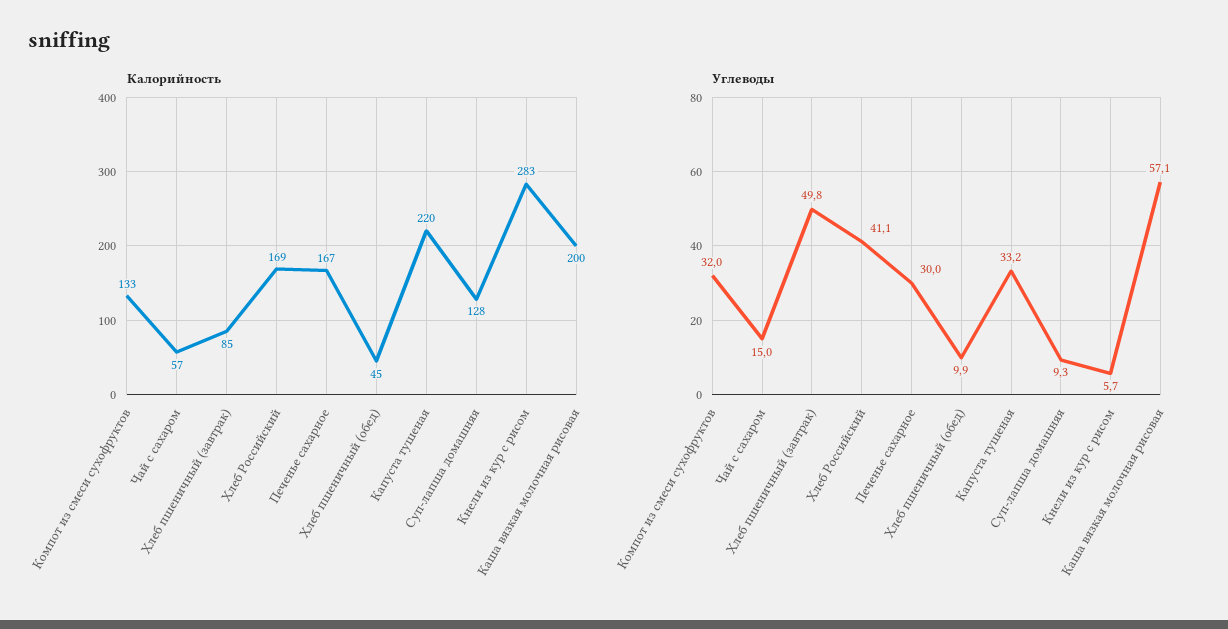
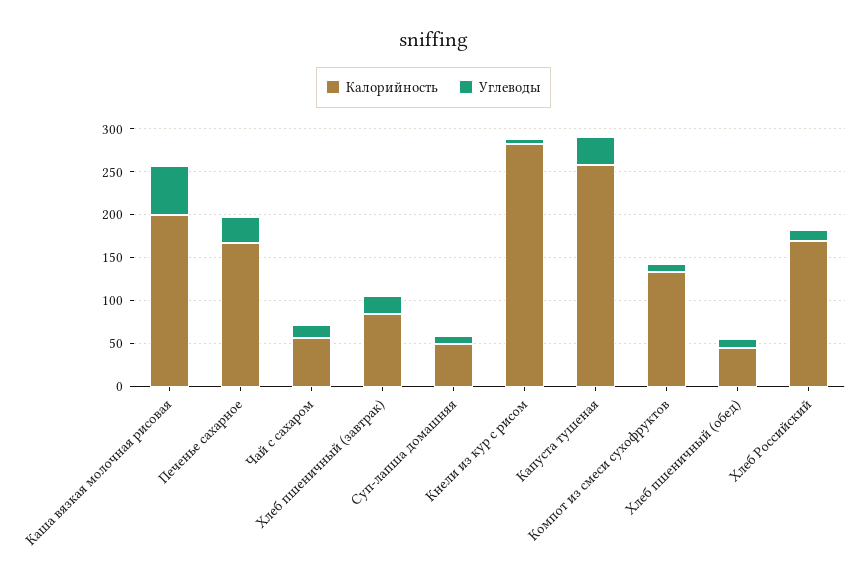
  {
    "Калорийность": {
      "Компот из смеси сухофруктов": 133,
      "Чай с сахаром": 57,
      "Хлеб пшеничный (завтрак)": 85,
      "Хлеб Российский": 169,
      "Печенье сахарное": 167,
      "Хлеб пшеничный (обед)": 45,
-     "Капуста тушеная": 220,
+     "Капуста тушеная": 260,
-     "Суп-лапша домашняя": 128,
+     "Суп-лапша домашняя": 50,
      "Кнели из кур с рисом": 283,
      "Каша вязкая молочная рисовая": 200
    },
    "Углеводы": {
-     "Компот из смеси сухофруктов": 32,
+     "Компот из смеси сухофруктов": 10,
      "Чай с сахаром": 15,
-     "Хлеб пшеничный (завтрак)": 49.8,
+     "Хлеб пшеничный (завтрак)": 20,
-     "Хлеб Российский": 41.1,
+     "Хлеб Российский": 10,
      "Печенье сахарное": 30,
      "Хлеб пшеничный (обед)": 9.9,
      "Капуста тушеная": 33.2,
      "Суп-лапша домашняя": 9.3,
      "Кнели из кур с рисом": 5.7,
      "Каша вязкая молочная рисовая": 57.1
    }
  }

